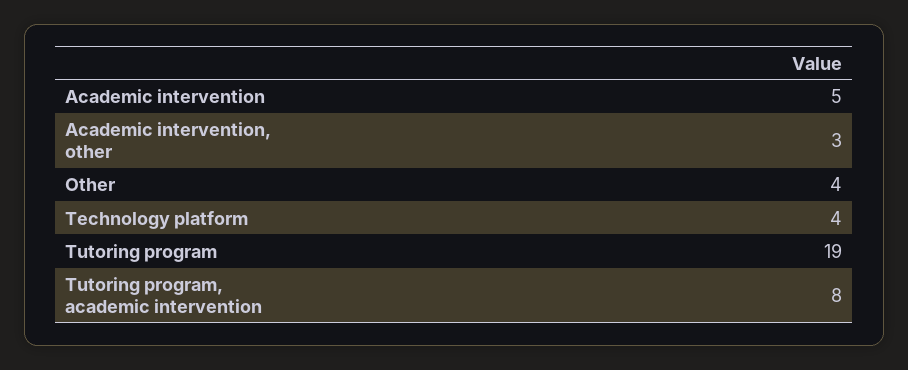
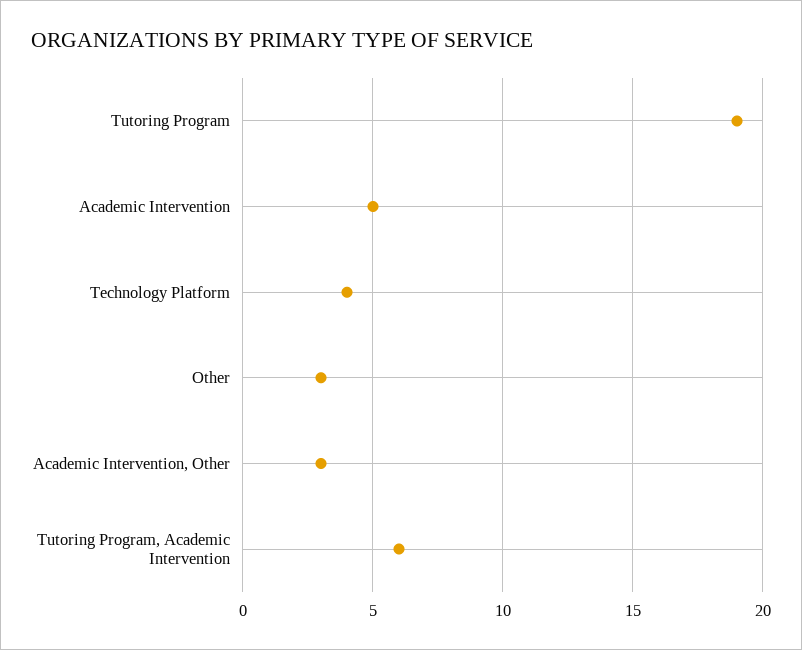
  {
    "Academic intervention": 5,
    "Academic intervention, other": 3,
-   "Other": 4,
+   "Other": 3,
    "Technology platform": 4,
    "Tutoring program": 19,
-   "Tutoring program, academic intervention": 8
+   "Tutoring program, academic intervention": 6
  }

